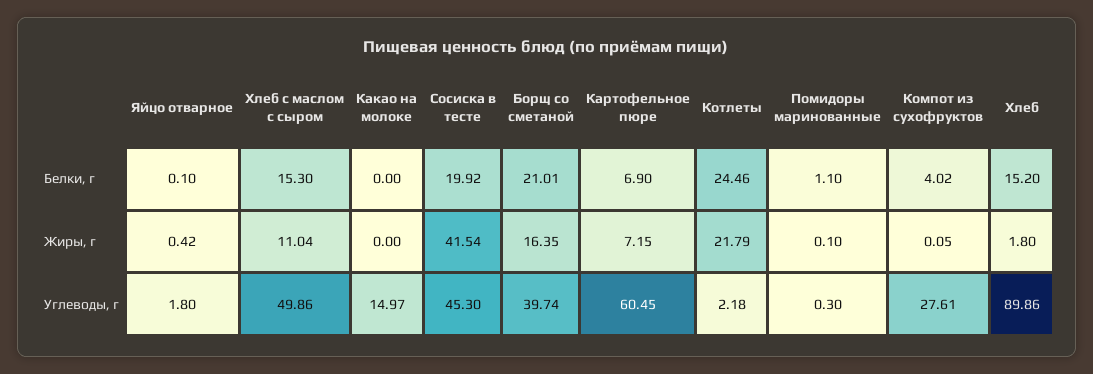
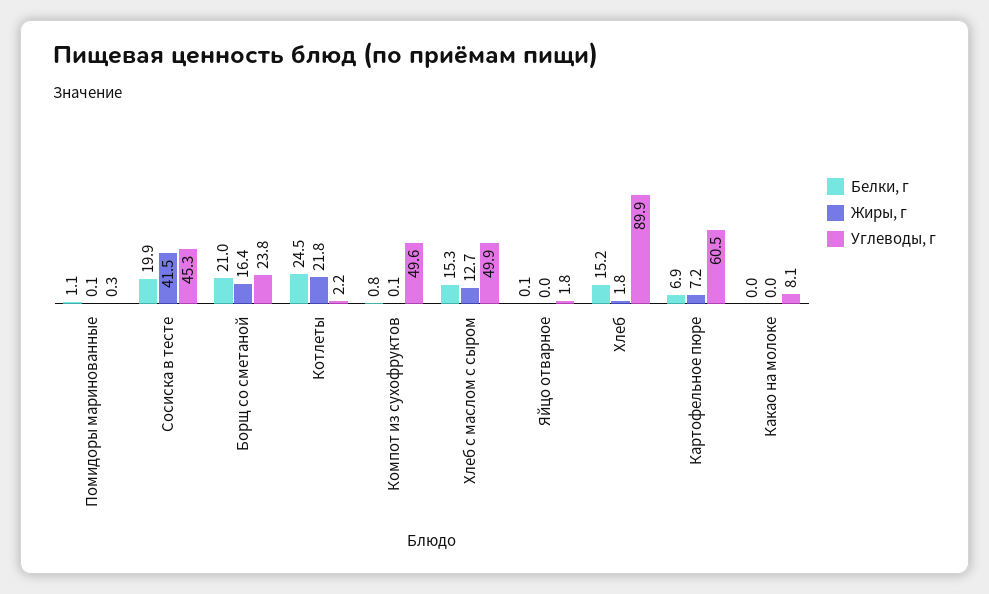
  {
    "Белки, г": {
      "Яйцо отварное": 0.1,
      "Хлеб с маслом с сыром": 15.3,
      "Какао на молоке": 0,
      "Сосиска в тесте": 19.92,
      "Борщ со сметаной": 21.01,
      "Картофельное пюре": 6.9,
      "Котлеты": 24.46,
      "Помидоры маринованные": 1.1,
-     "Компот из сухофруктов": 4.02,
+     "Компот из сухофруктов": 0.8,
      "Хлеб": 15.2
    },
    "Жиры, г": {
-     "Яйцо отварное": 0.42,
+     "Яйцо отварное": 0,
-     "Хлеб с маслом с сыром": 11.04,
+     "Хлеб с маслом с сыром": 12.7,
      "Какао на молоке": 0,
      "Сосиска в тесте": 41.54,
      "Борщ со сметаной": 16.35,
      "Картофельное пюре": 7.15,
      "Котлеты": 21.79,
      "Помидоры маринованные": 0.1,
      "Компот из сухофруктов": 0.05,
      "Хлеб": 1.8
    },
    "Углеводы, г": {
      "Яйцо отварное": 1.8,
      "Хлеб с маслом с сыром": 49.86,
-     "Какао на молоке": 14.97,
+     "Какао на молоке": 8.1,
      "Сосиска в тесте": 45.3,
-     "Борщ со сметаной": 39.74,
+     "Борщ со сметаной": 23.8,
      "Картофельное пюре": 60.45,
      "Котлеты": 2.18,
      "Помидоры маринованные": 0.3,
-     "Компот из сухофруктов": 27.61,
+     "Компот из сухофруктов": 49.6,
      "Хлеб": 89.86
    }
  }

